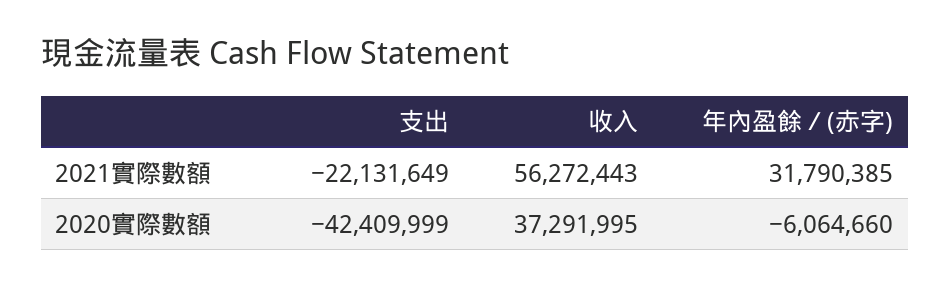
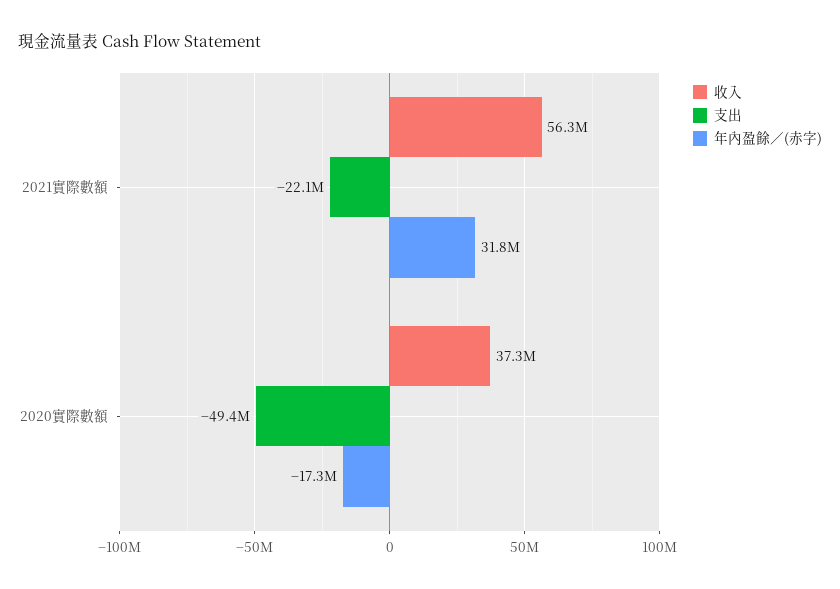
  {
    "支出": {
      "2021實際數額": -22131649,
-     "2020實際數額": -42409999
+     "2020實際數額": -49400000
    },
    "收入": {
      "2021實際數額": 56272443,
      "2020實際數額": 37291995
    },
    "年內盈餘／(赤字)": {
      "2021實際數額": 31790385,
-     "2020實際數額": -6064660
+     "2020實際數額": -17300000
    }
  }

